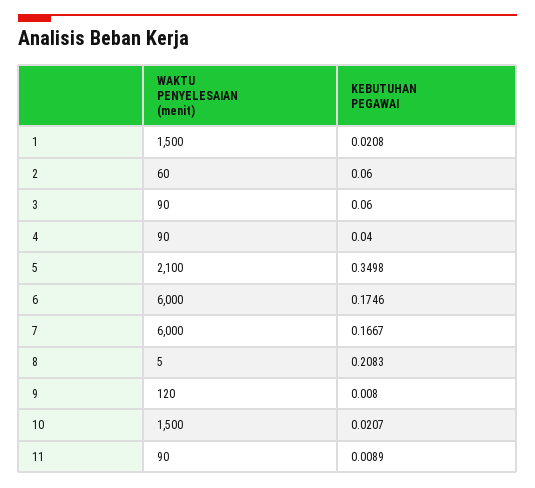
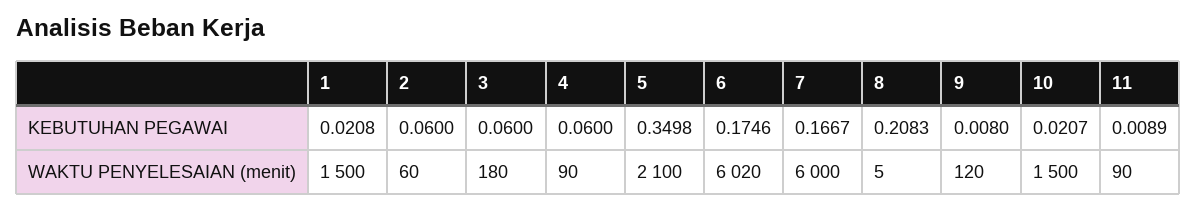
  {
    "WAKTU PENYELESAIAN (menit)": {
      "1": 1500,
      "2": 60,
-     "3": 90,
+     "3": 180,
      "4": 90,
      "5": 2100,
-     "6": 6000,
+     "6": 6020,
      "7": 6000,
      "8": 5,
      "9": 120,
      "10": 1500,
      "11": 90
    },
    "KEBUTUHAN PEGAWAI": {
      "1": 0.0208,
      "2": 0.06,
      "3": 0.06,
-     "4": 0.04,
+     "4": 0.06,
      "5": 0.3498,
      "6": 0.1746,
      "7": 0.1667,
      "8": 0.2083,
      "9": 0.008,
      "10": 0.0207,
      "11": 0.0089
    }
  }

